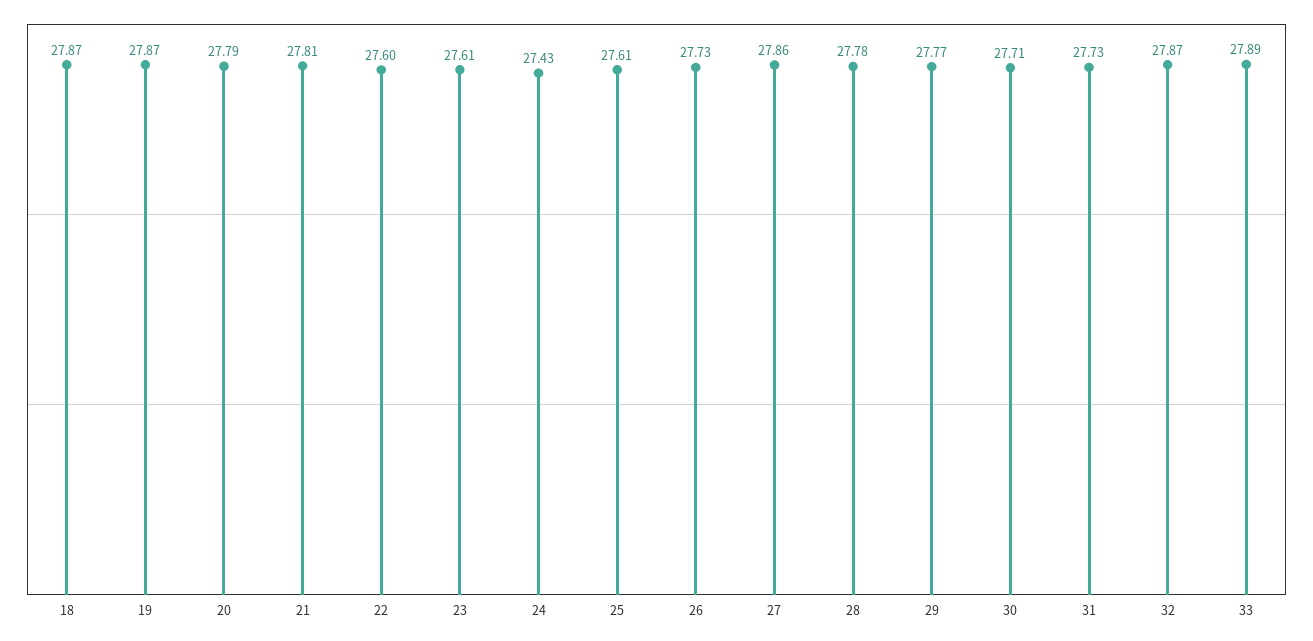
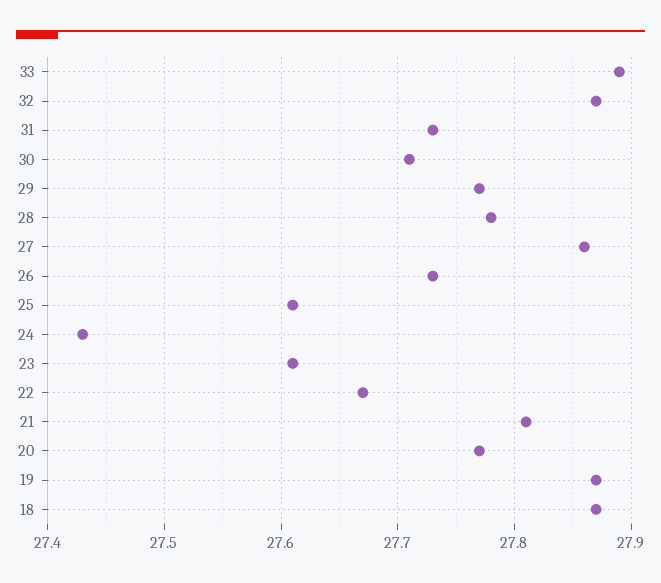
  {
    "18": 27.87,
    "19": 27.87,
-   "20": 27.79,
+   "20": 27.77,
    "21": 27.81,
-   "22": 27.6,
+   "22": 27.67,
    "23": 27.61,
    "24": 27.43,
    "25": 27.61,
    "26": 27.73,
    "27": 27.86,
    "28": 27.78,
    "29": 27.77,
    "30": 27.71,
    "31": 27.73,
    "32": 27.87,
    "33": 27.89
  }

